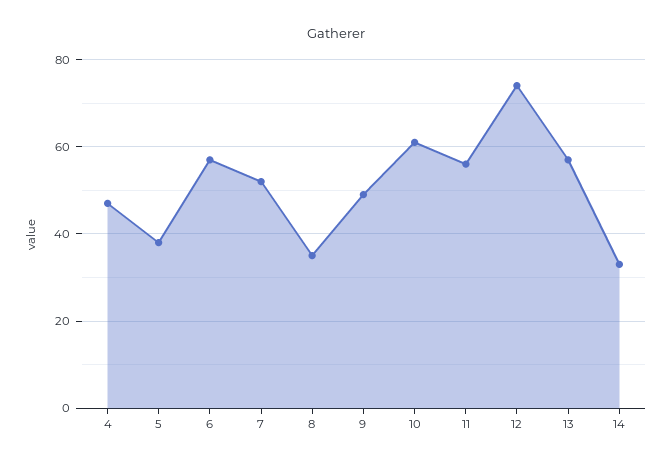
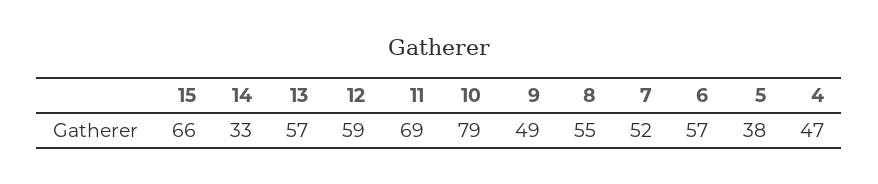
  {
    "4": 47,
    "5": 38,
    "6": 57,
    "7": 52,
-   "8": 35,
+   "8": 55,
    "9": 49,
-   "10": 60,
+   "10": 79,
-   "11": 55,
+   "11": 69,
-   "12": 75,
+   "12": 59,
    "13": 57,
-   "14": 33
+   "14": 33,
+   "15": 66
  }

